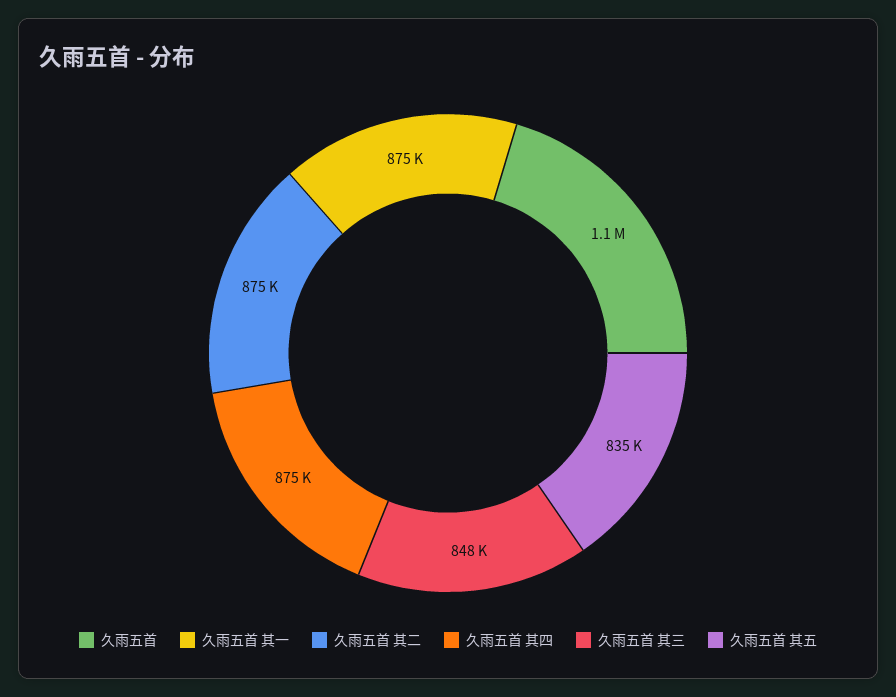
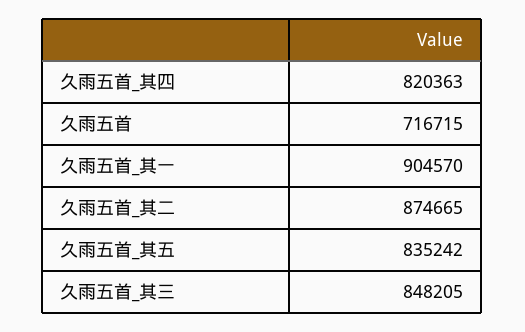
  {
-   "久雨五首": 1100000,
+   "久雨五首": 716715,
-   "久雨五首 其一": 875000,
+   "久雨五首 其一": 904570,
    "久雨五首 其二": 874665,
-   "久雨五首 其四": 875000,
+   "久雨五首 其四": 820363,
    "久雨五首 其三": 848205,
    "久雨五首 其五": 835242
  }

